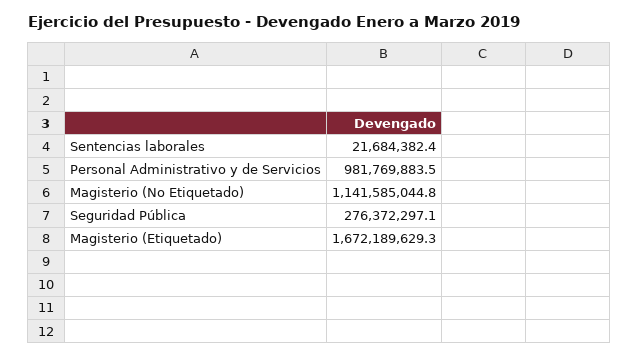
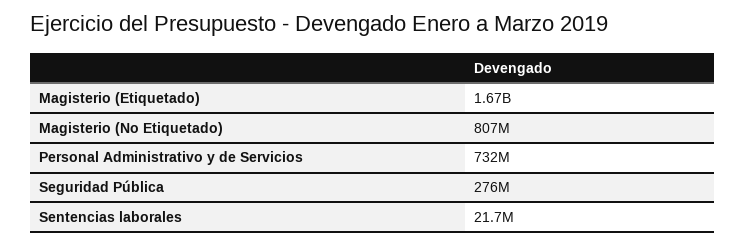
  {
    "Sentencias laborales": 21684382.4,
-   "Personal Administrativo y de Servicios": 981769883.5,
+   "Personal Administrativo y de Servicios": 732000000,
-   "Magisterio (No Etiquetado)": 1141585044.8,
+   "Magisterio (No Etiquetado)": 807000000,
    "Seguridad Pública": 276372297.1,
    "Magisterio (Etiquetado)": 1672189629.3
  }

